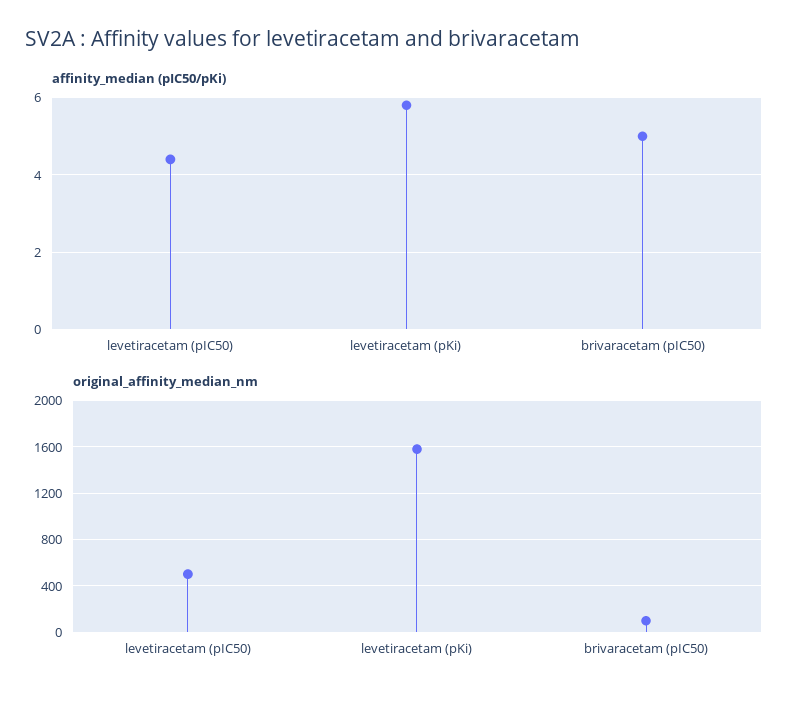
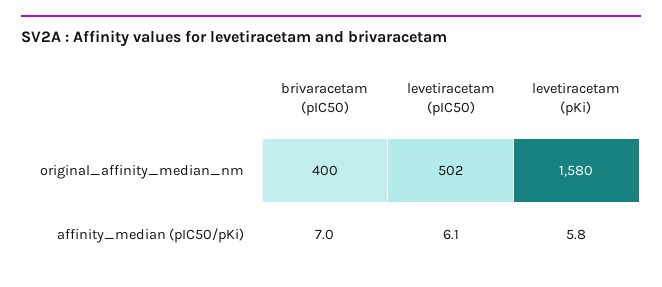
  {
    "affinity_median (pIC50/pKi)": {
-     "levetiracetam (pIC50)": 4.5,
+     "levetiracetam (pIC50)": 6.1,
      "levetiracetam (pKi)": 5.8,
-     "brivaracetam (pIC50)": 5
+     "brivaracetam (pIC50)": 7
    },
    "original_affinity_median_nm": {
      "levetiracetam (pIC50)": 502,
      "levetiracetam (pKi)": 1580,
-     "brivaracetam (pIC50)": 100
+     "brivaracetam (pIC50)": 400
    }
  }

